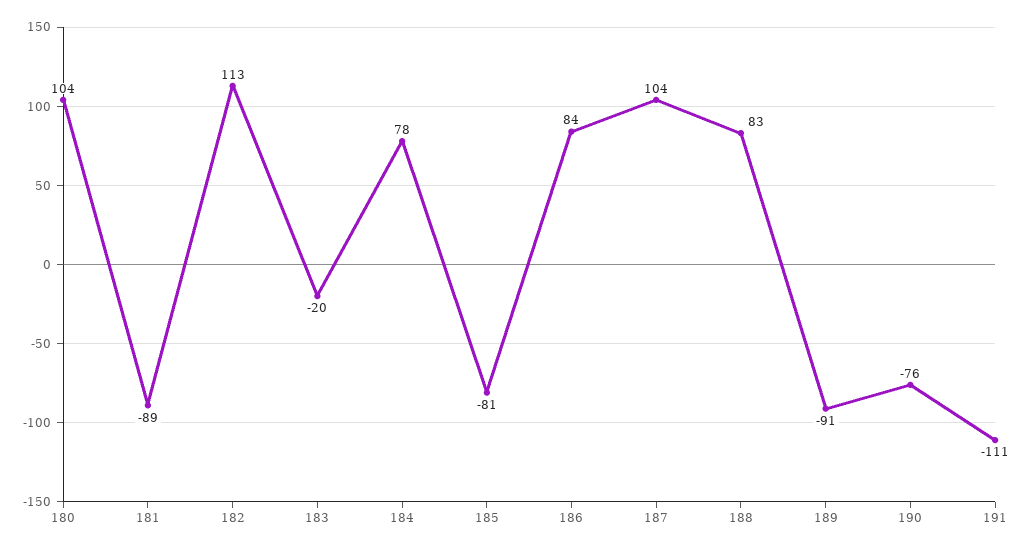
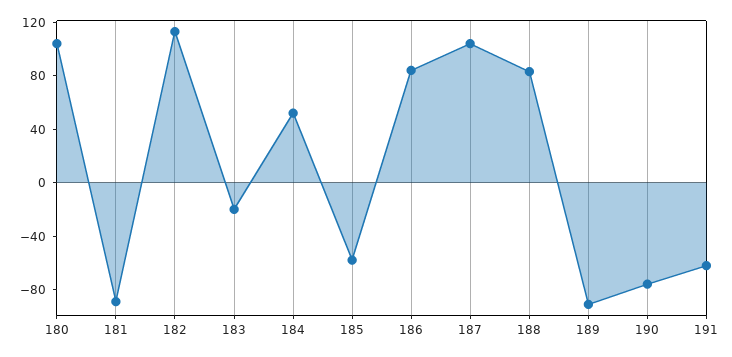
  {
    "180": 104,
    "181": -89,
    "182": 113,
    "183": -20,
-   "184": 78,
+   "184": 50,
-   "185": -81,
+   "185": -60,
    "186": 84,
    "187": 104,
    "188": 83,
    "189": -91,
    "190": -76,
-   "191": -111
+   "191": -60
  }

